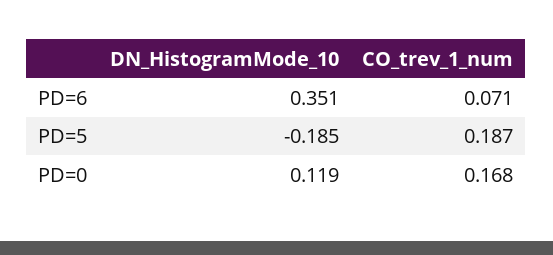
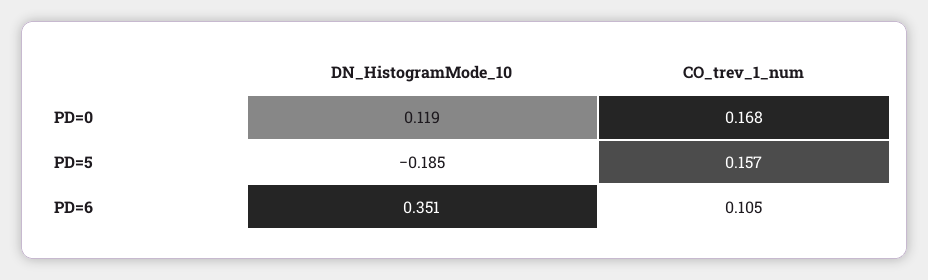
  {
    "DN_HistogramMode_10": {
      "PD=6": 0.351,
      "PD=5": -0.185,
      "PD=0": 0.119
    },
    "CO_trev_1_num": {
-     "PD=6": 0.071,
+     "PD=6": 0.105,
-     "PD=5": 0.187,
+     "PD=5": 0.157,
      "PD=0": 0.168
    }
  }

